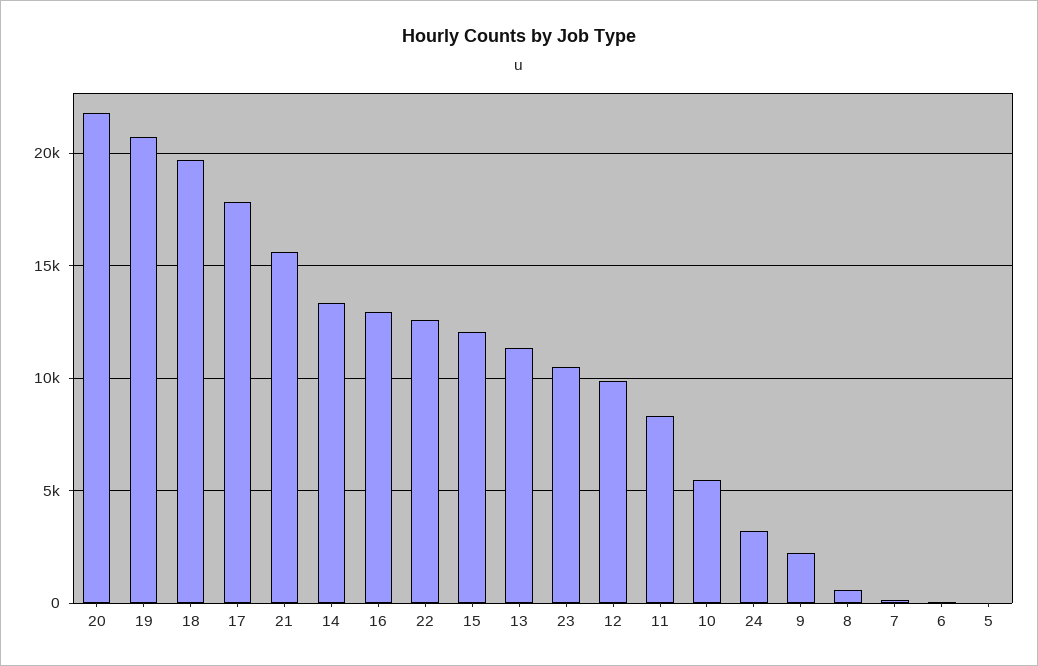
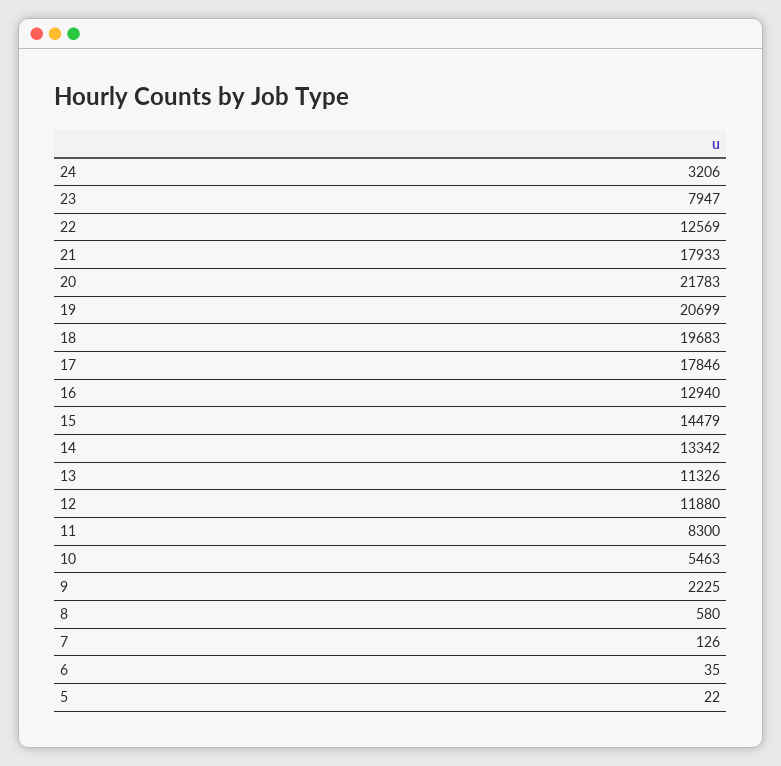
  {
    "20": 21783,
    "19": 20699,
    "18": 19683,
    "17": 17846,
-   "21": 15500,
+   "21": 17933,
    "14": 13342,
    "16": 12940,
    "22": 12569,
-   "15": 12000,
+   "15": 14479,
    "13": 11326,
-   "23": 10500,
+   "23": 7947,
-   "12": 10000,
+   "12": 11880,
    "11": 8300,
    "10": 5463,
    "24": 3206,
    "9": 2225,
    "8": 580,
    "7": 126,
    "6": 35,
    "5": 22
  }

